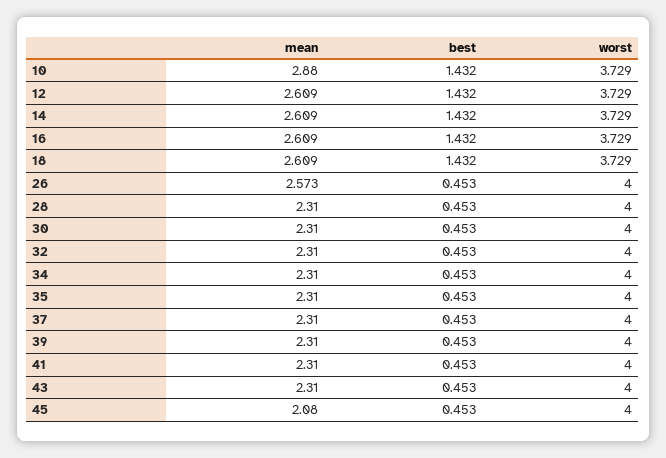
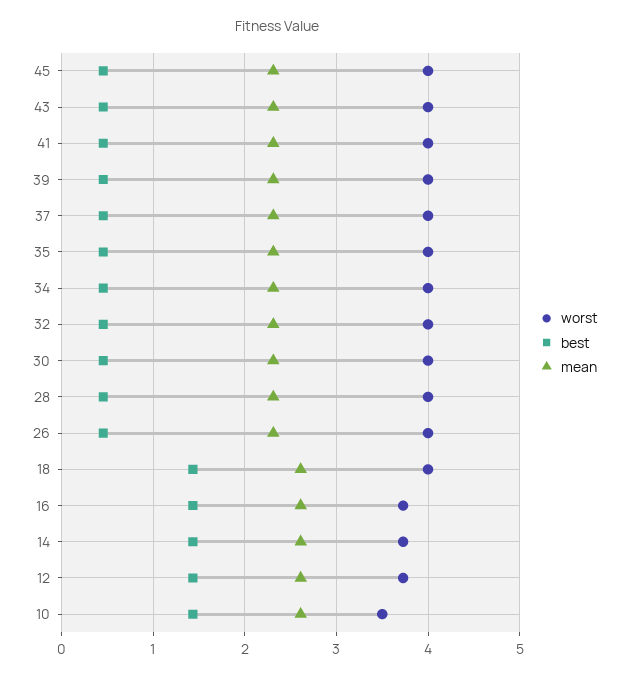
  {
    "mean": {
-     "10": 2.88,
+     "10": 2.6,
      "12": 2.609,
      "14": 2.609,
      "16": 2.609,
      "18": 2.609,
-     "26": 2.573,
+     "26": 2.3,
      "28": 2.31,
      "30": 2.31,
      "32": 2.31,
      "34": 2.31,
      "35": 2.31,
      "37": 2.31,
      "39": 2.31,
      "41": 2.31,
      "43": 2.31,
-     "45": 2.08
+     "45": 2.3
    },
    "best": {
      "10": 1.432,
      "12": 1.432,
      "14": 1.432,
      "16": 1.432,
      "18": 1.432,
      "26": 0.453,
      "28": 0.453,
      "30": 0.453,
      "32": 0.453,
      "34": 0.453,
      "35": 0.453,
      "37": 0.453,
      "39": 0.453,
      "41": 0.453,
      "43": 0.453,
      "45": 0.453
    },
    "worst": {
-     "10": 3.729,
+     "10": 3.5,
      "12": 3.729,
      "14": 3.729,
      "16": 3.729,
-     "18": 3.729,
+     "18": 4,
      "26": 4,
      "28": 4,
      "30": 4,
      "32": 4,
      "34": 4,
      "35": 4,
      "37": 4,
      "39": 4,
      "41": 4,
      "43": 4,
      "45": 4
    }
  }

